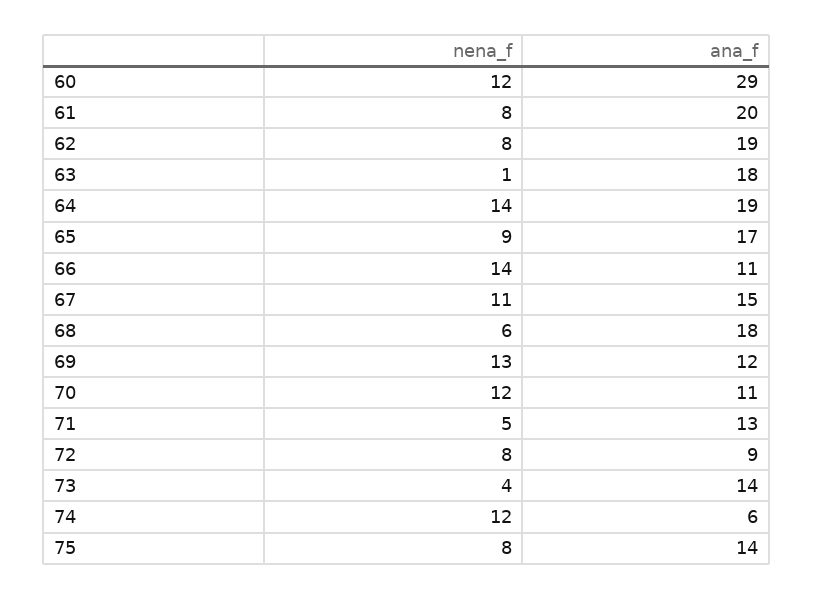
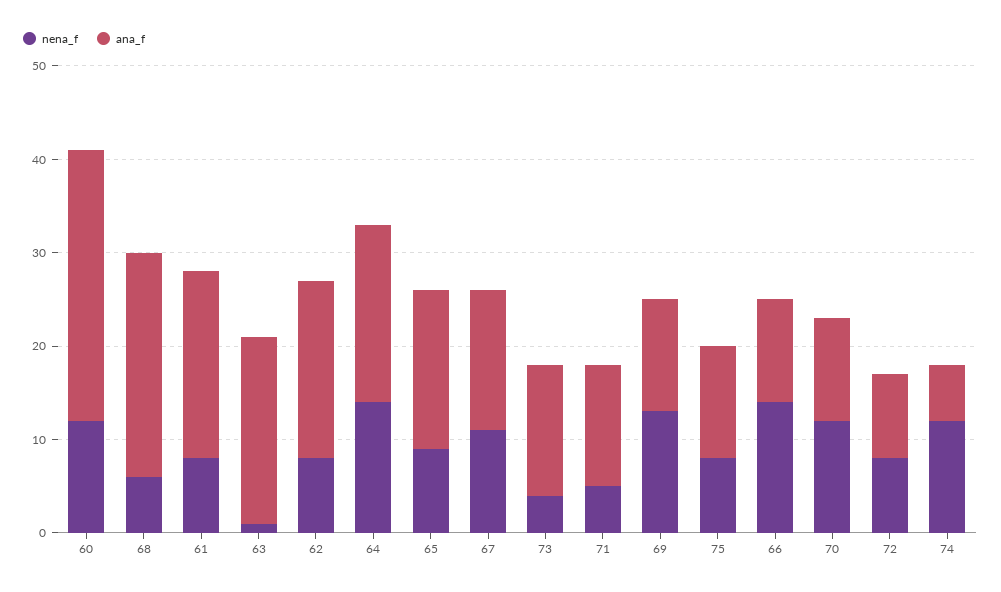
  {
    "nena_f": {
      "60": 12,
      "61": 8,
      "62": 8,
      "63": 1,
      "64": 14,
      "65": 9,
      "66": 14,
      "67": 11,
      "68": 6,
      "69": 13,
      "70": 12,
      "71": 5,
      "72": 8,
      "73": 4,
      "74": 12,
      "75": 8
    },
    "ana_f": {
      "60": 29,
      "61": 20,
      "62": 19,
-     "63": 18,
+     "63": 20,
      "64": 19,
      "65": 17,
      "66": 11,
      "67": 15,
-     "68": 18,
+     "68": 24,
      "69": 12,
      "70": 11,
      "71": 13,
      "72": 9,
      "73": 14,
      "74": 6,
-     "75": 14
+     "75": 12
    }
  }

